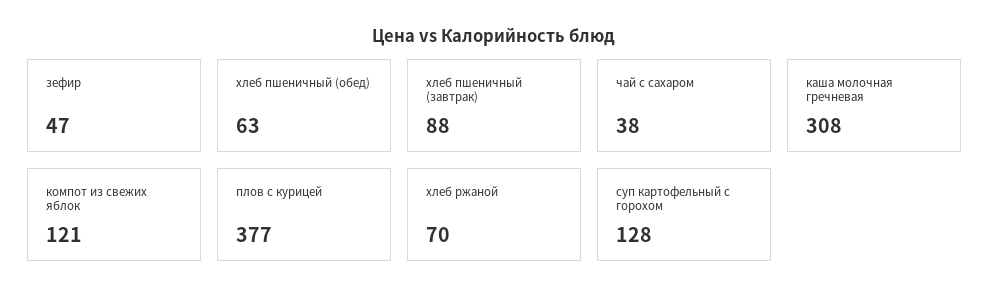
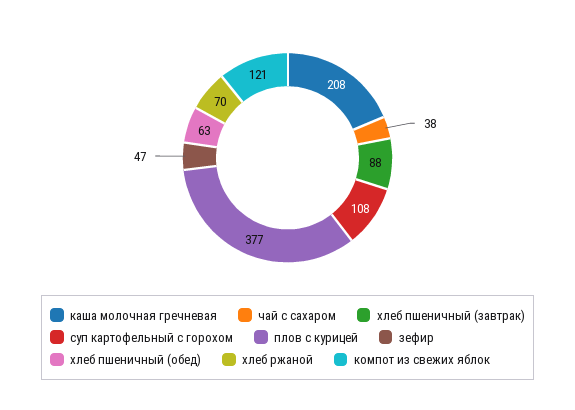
  {
    "зефир": 47,
    "хлеб пшеничный (обед)": 63,
    "хлеб пшеничный (завтрак)": 88,
    "чай с сахаром": 38,
-   "каша молочная гречневая": 308,
+   "каша молочная гречневая": 208,
    "компот из свежих яблок": 121,
    "плов с курицей": 377,
    "хлеб ржаной": 70,
-   "суп картофельный с горохом": 128
+   "суп картофельный с горохом": 108
  }

